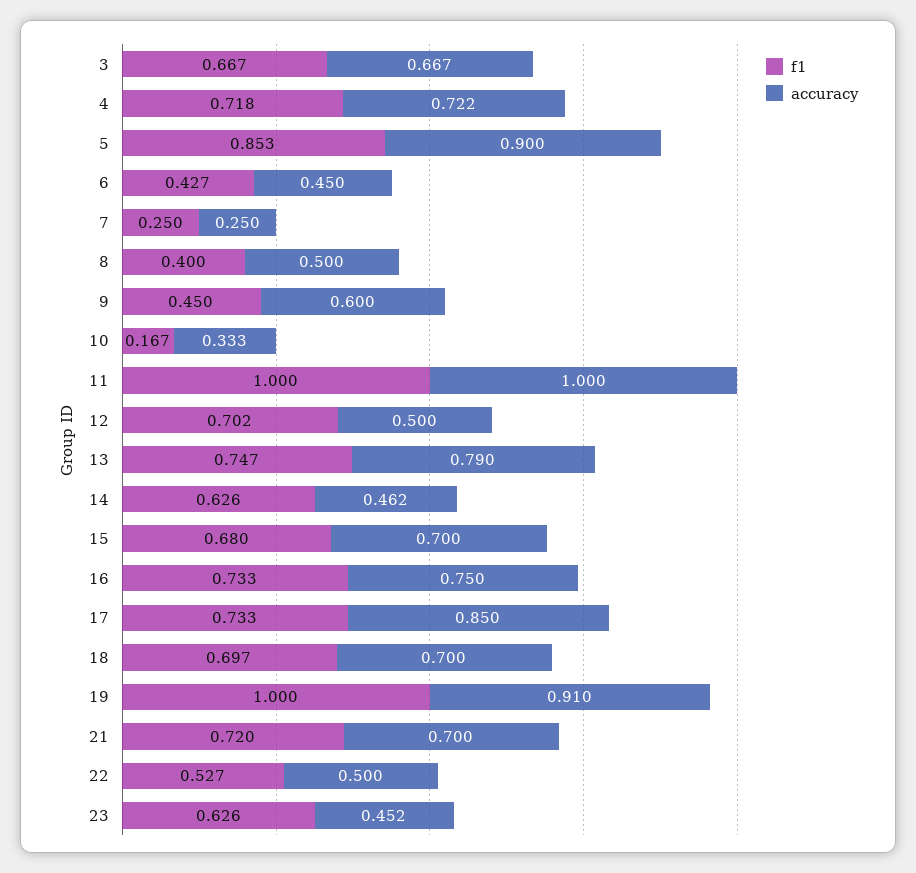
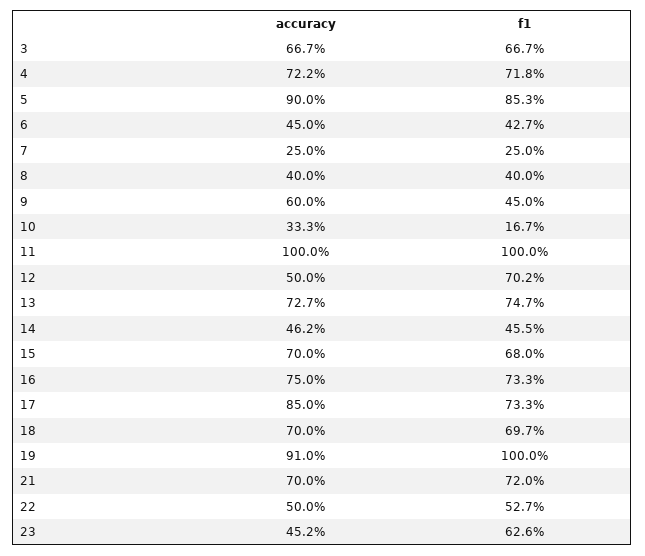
  {
    "f1": {
      "3": 0.667,
      "4": 0.718,
      "5": 0.853,
      "6": 0.427,
      "7": 0.25,
      "8": 0.4,
      "9": 0.45,
      "10": 0.167,
      "11": 1,
      "12": 0.702,
      "13": 0.747,
-     "14": 0.626,
+     "14": 0.455,
      "15": 0.68,
      "16": 0.733,
      "17": 0.733,
      "18": 0.697,
      "19": 1,
      "21": 0.72,
      "22": 0.527,
      "23": 0.626
    },
    "accuracy": {
      "3": 0.667,
      "4": 0.722,
      "5": 0.9,
      "6": 0.45,
      "7": 0.25,
-     "8": 0.5,
+     "8": 0.4,
      "9": 0.6,
      "10": 0.333,
      "11": 1,
      "12": 0.5,
-     "13": 0.79,
+     "13": 0.727,
      "14": 0.462,
      "15": 0.7,
      "16": 0.75,
      "17": 0.85,
      "18": 0.7,
      "19": 0.91,
      "21": 0.7,
      "22": 0.5,
      "23": 0.452
    }
  }

